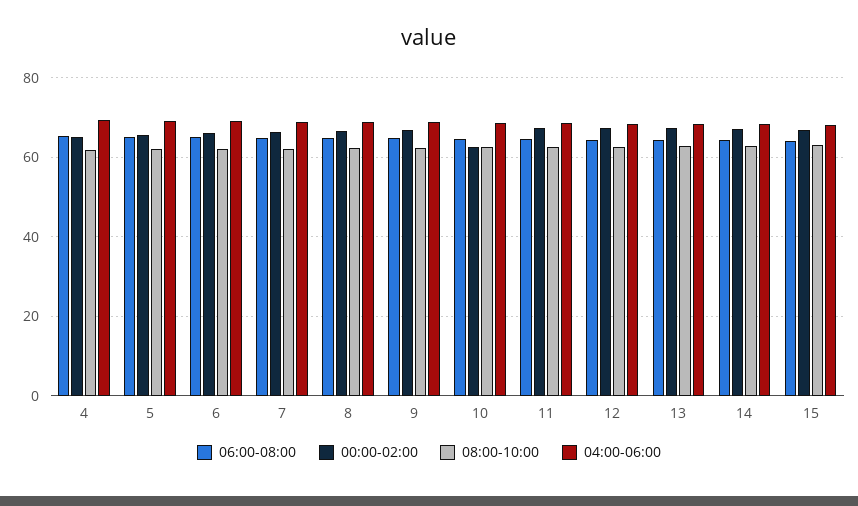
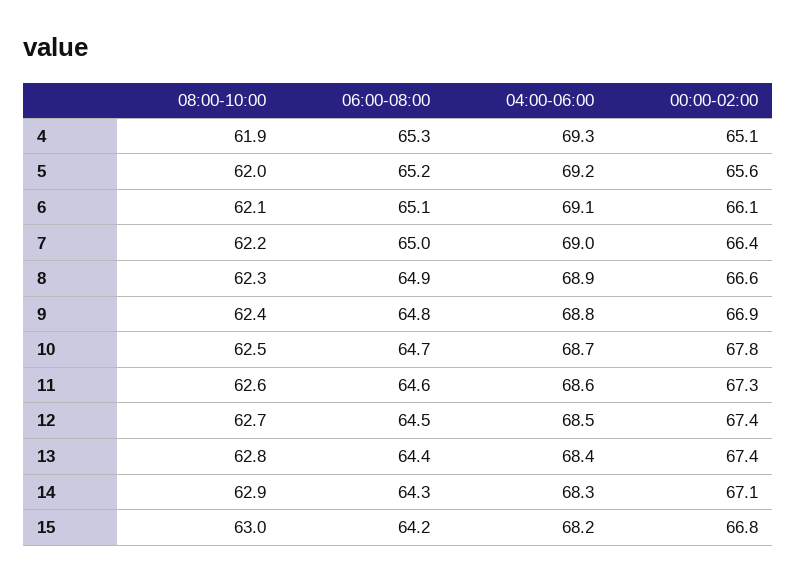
  {
    "06:00-08:00": {
      "4": 65.3,
      "5": 65.2,
      "6": 65.1,
      "7": 65,
      "8": 64.9,
      "9": 64.8,
      "10": 64.7,
      "11": 64.6,
      "12": 64.5,
      "13": 64.4,
      "14": 64.3,
      "15": 64.2
    },
    "00:00-02:00": {
      "4": 65.1,
      "5": 65.6,
      "6": 66.1,
      "7": 66.4,
      "8": 66.6,
      "9": 66.9,
-     "10": 62,
+     "10": 67.8,
      "11": 67.3,
      "12": 67.4,
      "13": 67.4,
      "14": 67.1,
      "15": 66.8
    },
    "08:00-10:00": {
      "4": 61.9,
      "5": 62,
      "6": 62.1,
      "7": 62.2,
      "8": 62.3,
      "9": 62.4,
      "10": 62.5,
      "11": 62.6,
      "12": 62.7,
      "13": 62.8,
      "14": 62.9,
      "15": 63
    },
    "04:00-06:00": {
      "4": 69.3,
      "5": 69.2,
      "6": 69.1,
      "7": 69,
      "8": 68.9,
      "9": 68.8,
      "10": 68.7,
      "11": 68.6,
      "12": 68.5,
      "13": 68.4,
      "14": 68.3,
      "15": 68.2
    }
  }

